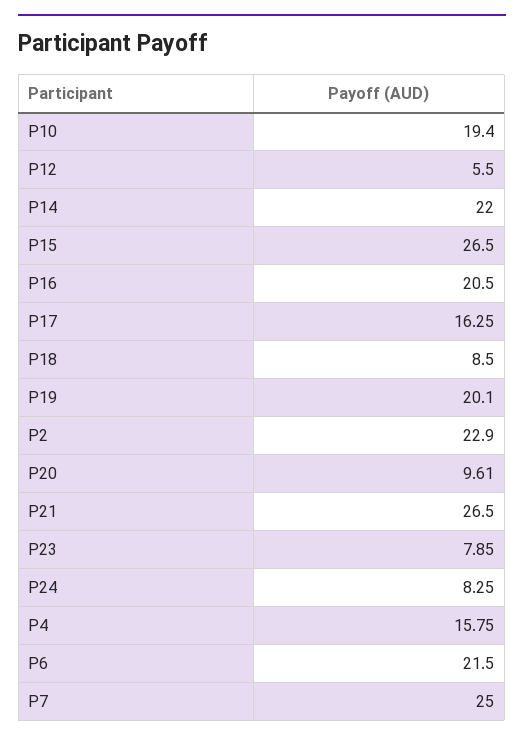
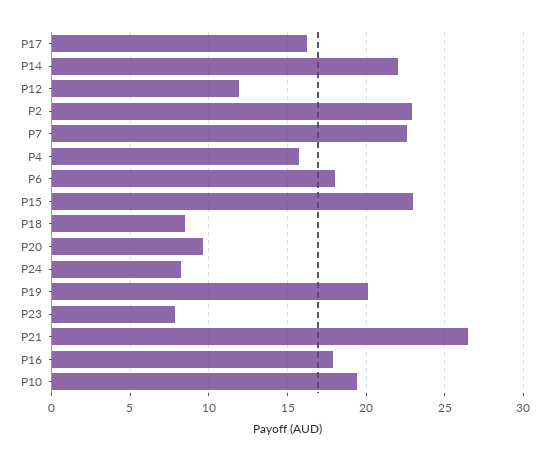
  {
    "P10": 19.4,
-   "P12": 5.5,
+   "P12": 12,
    "P14": 22,
-   "P15": 26.5,
+   "P15": 23,
-   "P16": 20.5,
+   "P16": 18,
    "P17": 16.25,
    "P18": 8.5,
    "P19": 20.1,
    "P2": 22.9,
    "P20": 9.61,
    "P21": 26.5,
    "P23": 7.85,
    "P24": 8.25,
    "P4": 15.75,
-   "P6": 21.5,
+   "P6": 18,
-   "P7": 25
+   "P7": 22.5
  }

